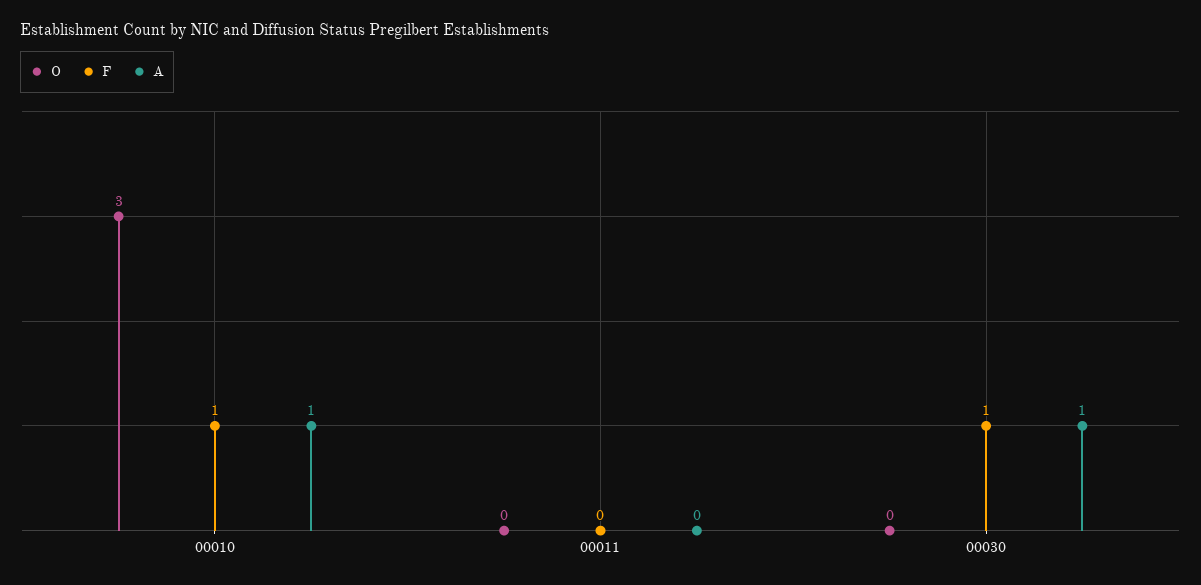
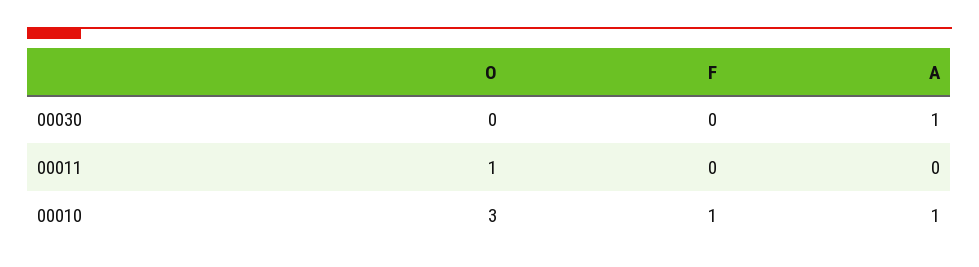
  {
    "O": {
      "00010": 3,
-     "00011": 0,
+     "00011": 1,
      "00030": 0
    },
    "F": {
      "00010": 1,
      "00011": 0,
-     "00030": 1
+     "00030": 0
    },
    "A": {
      "00010": 1,
      "00011": 0,
      "00030": 1
    }
  }

